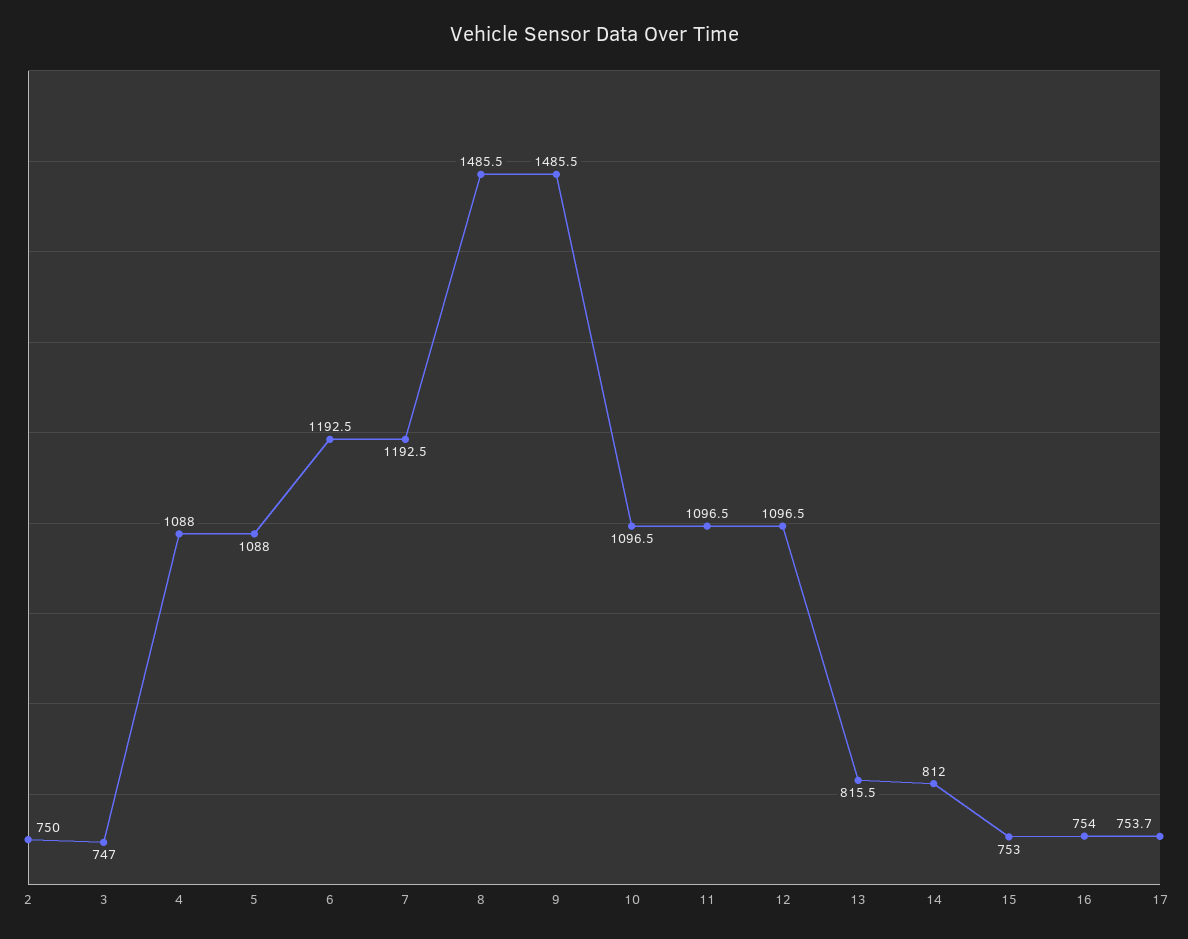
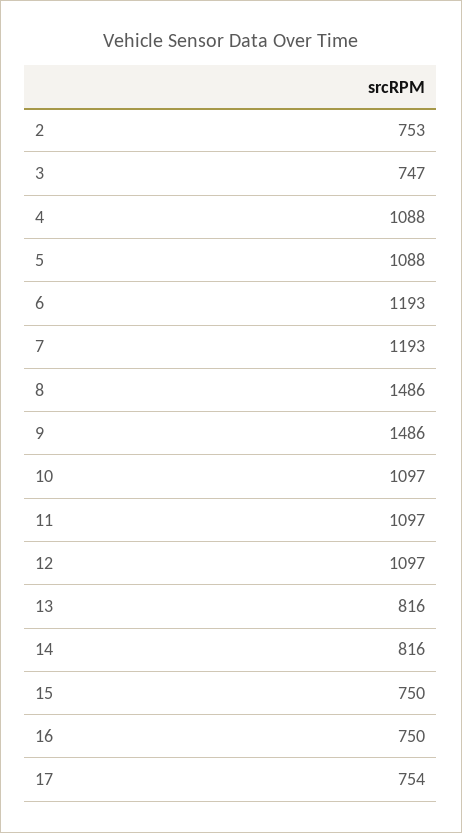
  {
-   "2": 750,
+   "2": 753,
    "3": 747,
    "4": 1088,
    "5": 1088,
    "6": 1192.5,
    "7": 1192.5,
    "8": 1485.5,
    "9": 1485.5,
    "10": 1096.5,
    "11": 1096.5,
    "12": 1096.5,
    "13": 815.5,
-   "14": 812,
+   "14": 816,
-   "15": 753,
+   "15": 750,
-   "16": 754,
+   "16": 750,
    "17": 753.7
  }

